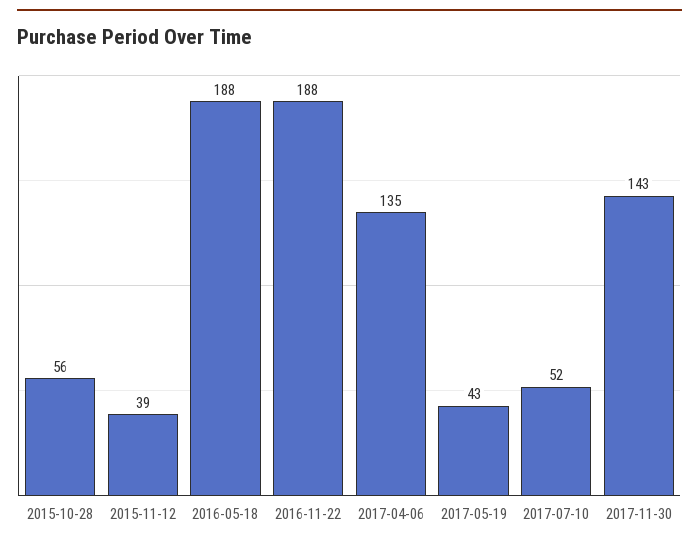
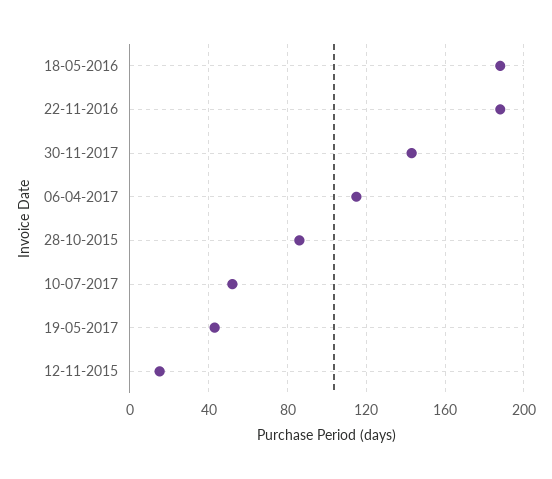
  {
-   "2015-10-28": 56,
+   "2015-10-28": 85,
-   "2015-11-12": 39,
+   "2015-11-12": 15,
    "2016-05-18": 188,
    "2016-11-22": 188,
-   "2017-04-06": 135,
+   "2017-04-06": 115,
    "2017-05-19": 43,
    "2017-07-10": 52,
    "2017-11-30": 143
  }

